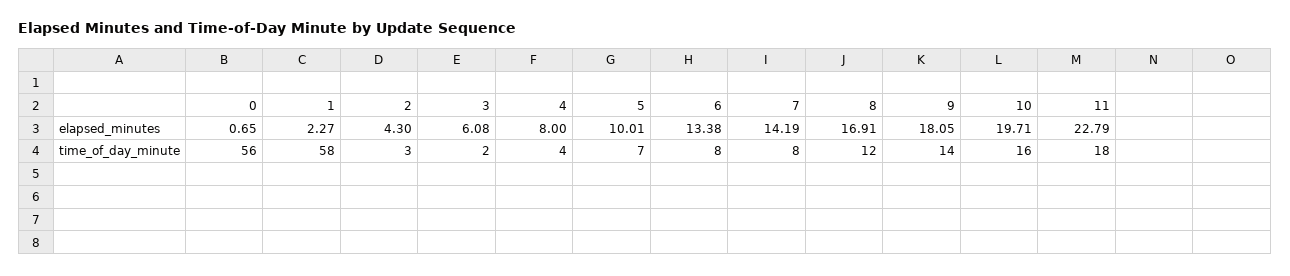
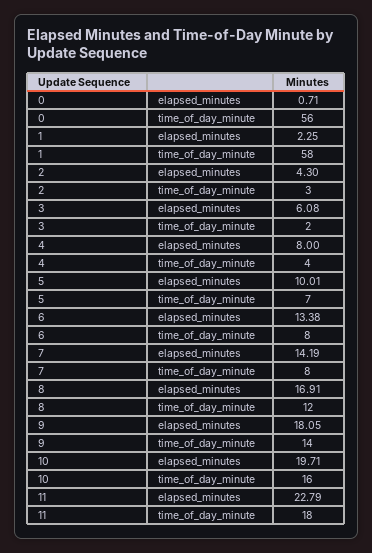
  {
    "0": {
-     "elapsed_minutes": 0.65,
+     "elapsed_minutes": 0.71,
      "time_of_day_minute": 56
    },
    "1": {
-     "elapsed_minutes": 2.27,
+     "elapsed_minutes": 2.25,
      "time_of_day_minute": 58
    },
    "2": {
      "elapsed_minutes": 4.3,
      "time_of_day_minute": 3
    },
    "3": {
      "elapsed_minutes": 6.08,
      "time_of_day_minute": 2
    },
    "4": {
      "elapsed_minutes": 8,
      "time_of_day_minute": 4
    },
    "5": {
      "elapsed_minutes": 10.01,
      "time_of_day_minute": 7
    },
    "6": {
      "elapsed_minutes": 13.38,
      "time_of_day_minute": 8
    },
    "7": {
      "elapsed_minutes": 14.19,
      "time_of_day_minute": 8
    },
    "8": {
      "elapsed_minutes": 16.91,
      "time_of_day_minute": 12
    },
    "9": {
      "elapsed_minutes": 18.05,
      "time_of_day_minute": 14
    },
    "10": {
      "elapsed_minutes": 19.71,
      "time_of_day_minute": 16
    },
    "11": {
      "elapsed_minutes": 22.79,
      "time_of_day_minute": 18
    }
  }

